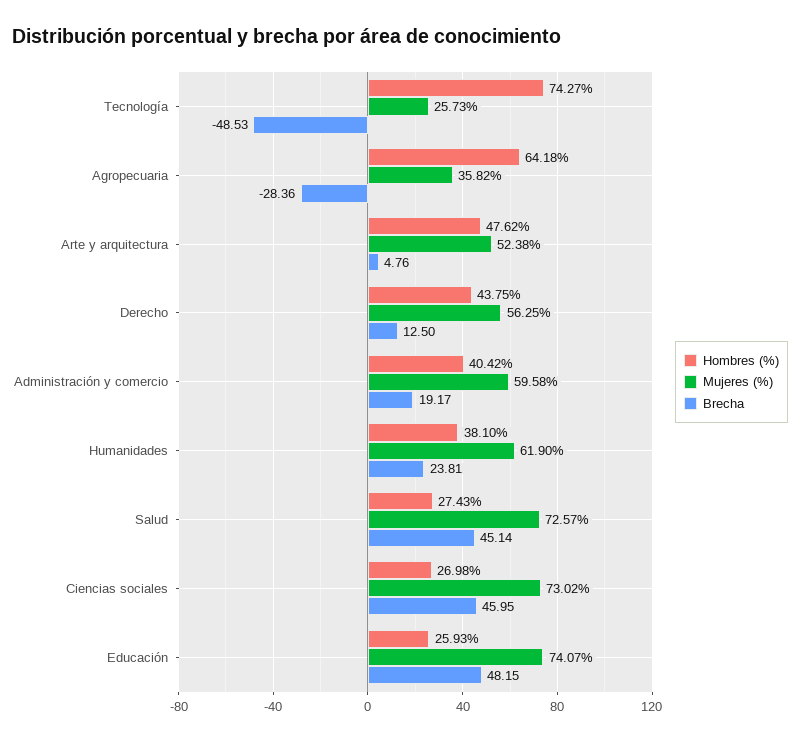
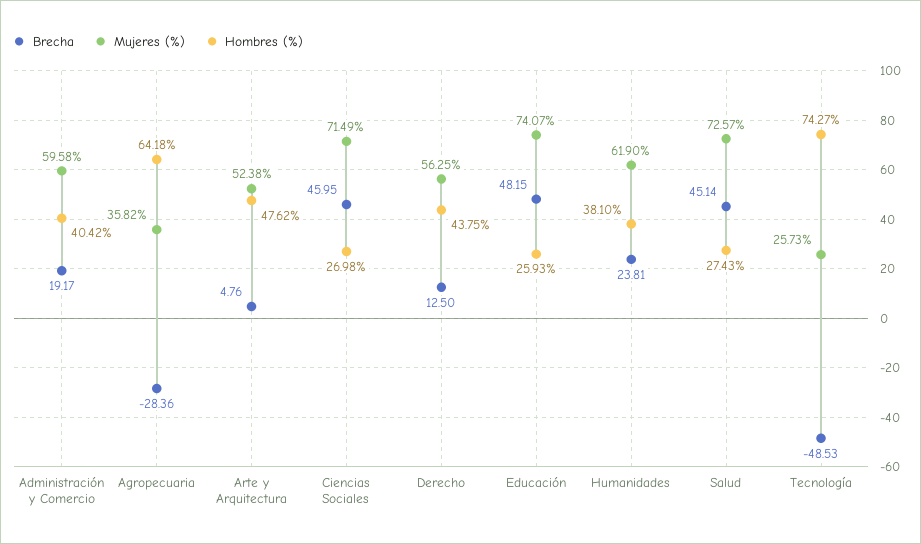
  {
    "Hombres (%)": {
      "Tecnología": 74.27,
      "Agropecuaria": 64.18,
      "Arte y arquitectura": 47.62,
      "Derecho": 43.75,
      "Administración y comercio": 40.42,
      "Humanidades": 38.1,
      "Salud": 27.43,
      "Ciencias sociales": 26.98,
      "Educación": 25.93
    },
    "Mujeres (%)": {
      "Tecnología": 25.73,
      "Agropecuaria": 35.82,
      "Arte y arquitectura": 52.38,
      "Derecho": 56.25,
      "Administración y comercio": 59.58,
      "Humanidades": 61.9,
      "Salud": 72.57,
-     "Ciencias sociales": 73.02,
+     "Ciencias sociales": 71.49,
      "Educación": 74.07
    },
    "Brecha": {
      "Tecnología": -48.53,
      "Agropecuaria": -28.36,
      "Arte y arquitectura": 4.76,
      "Derecho": 12.5,
      "Administración y comercio": 19.17,
      "Humanidades": 23.81,
      "Salud": 45.14,
      "Ciencias sociales": 45.95,
      "Educación": 48.15
    }
  }

